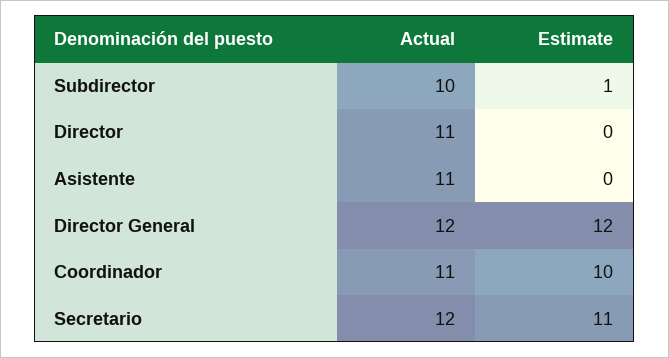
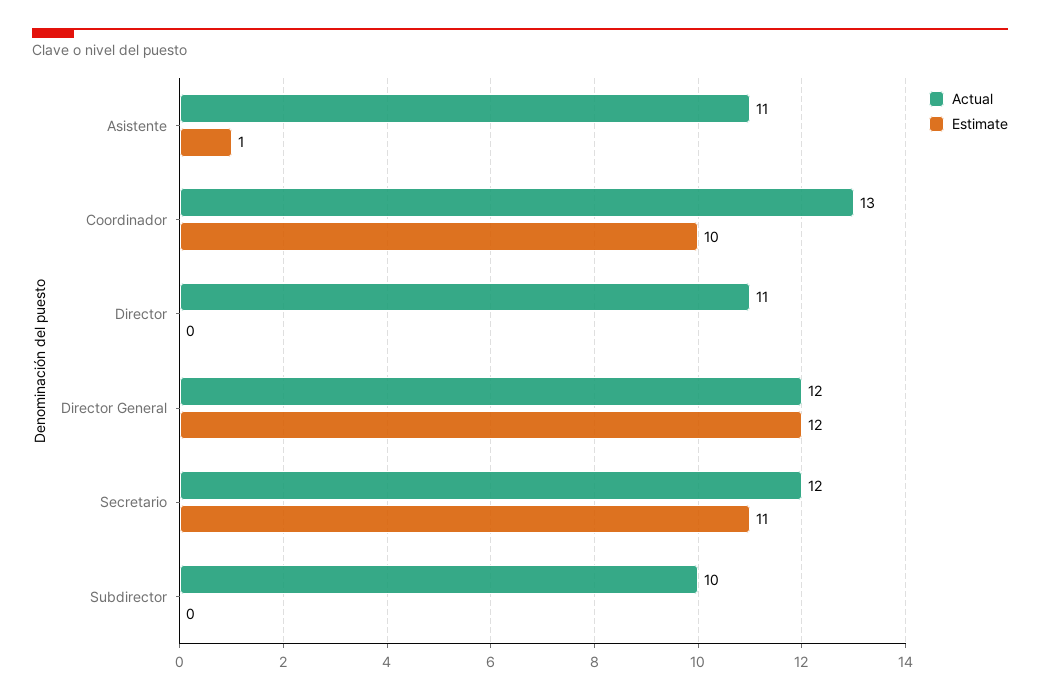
  {
    "Actual": {
      "Subdirector": 10,
      "Director": 11,
      "Asistente": 11,
      "Director General": 12,
-     "Coordinador": 11,
+     "Coordinador": 13,
      "Secretario": 12
    },
    "Estimate": {
-     "Subdirector": 1,
+     "Subdirector": 0,
      "Director": 0,
-     "Asistente": 0,
+     "Asistente": 1,
      "Director General": 12,
      "Coordinador": 10,
      "Secretario": 11
    }
  }

